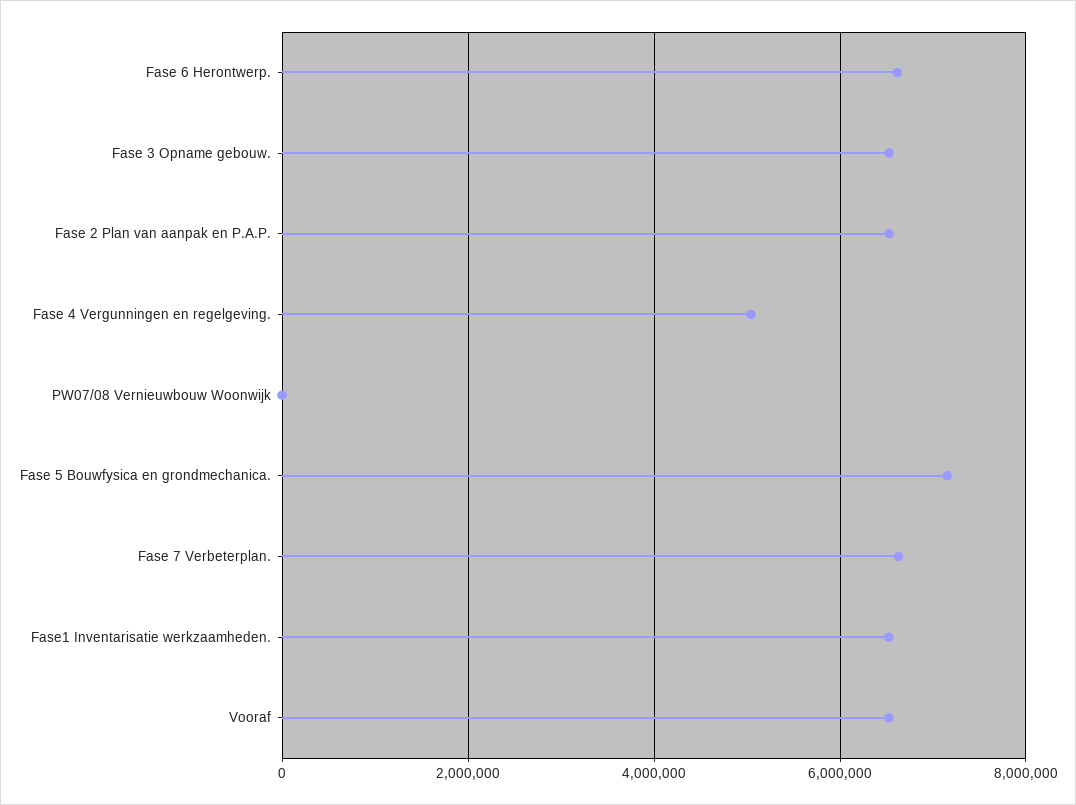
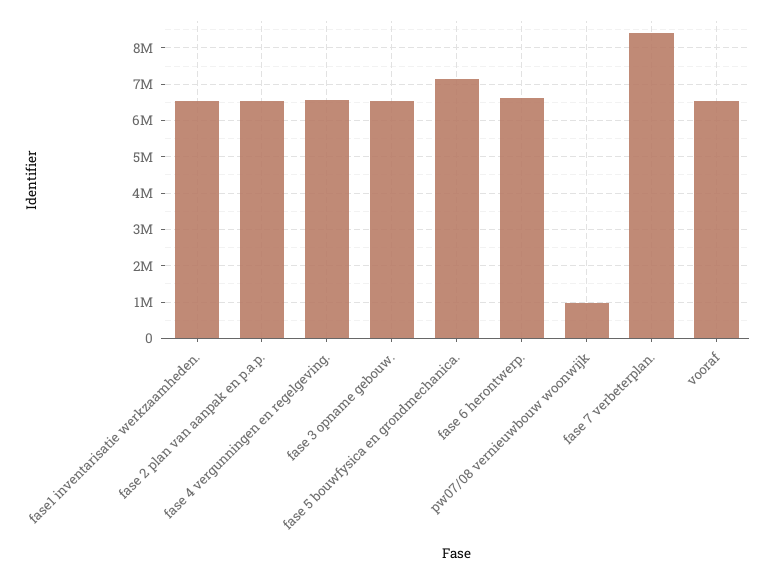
  {
    "Fase 6 Herontwerp.": 6600000,
    "Fase 3 Opname gebouw.": 6600000,
    "Fase 2 Plan van aanpak en P.A.P.": 6600000,
-   "Fase 4 Vergunningen en regelgeving.": 5000000,
+   "Fase 4 Vergunningen en regelgeving.": 6600000,
-   "PW07/08 Vernieuwbouw Woonwijk": 0,
+   "PW07/08 Vernieuwbouw Woonwijk": 1000000,
    "Fase 5 Bouwfysica en grondmechanica.": 7200000,
-   "Fase 7 Verbeterplan.": 6600000,
+   "Fase 7 Verbeterplan.": 8400000,
    "Fase1 Inventarisatie werkzaamheden.": 6600000,
    "Vooraf": 6600000
  }

